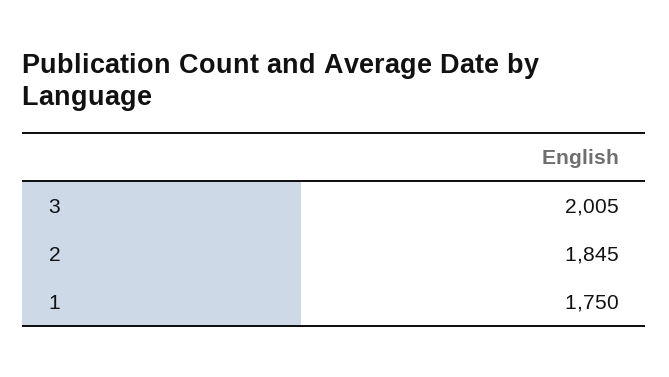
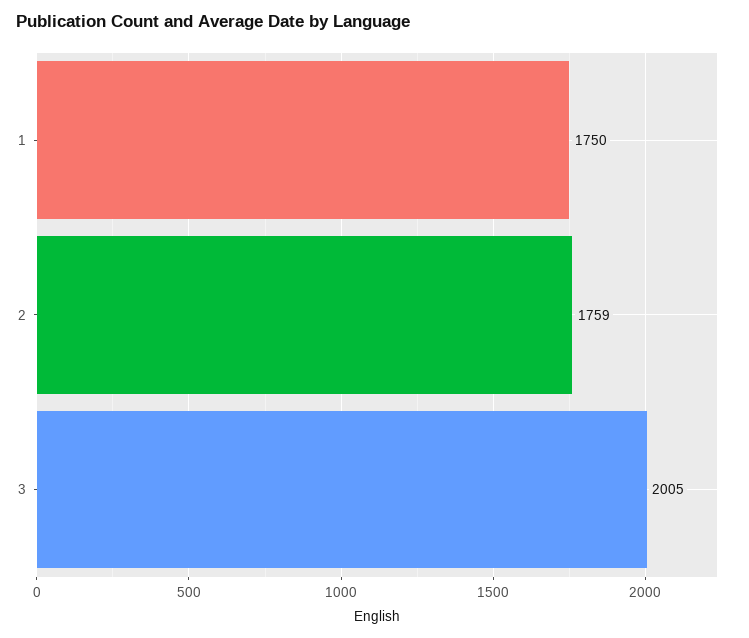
  {
    "3": 2005,
-   "2": 1845,
+   "2": 1759,
    "1": 1750
  }

